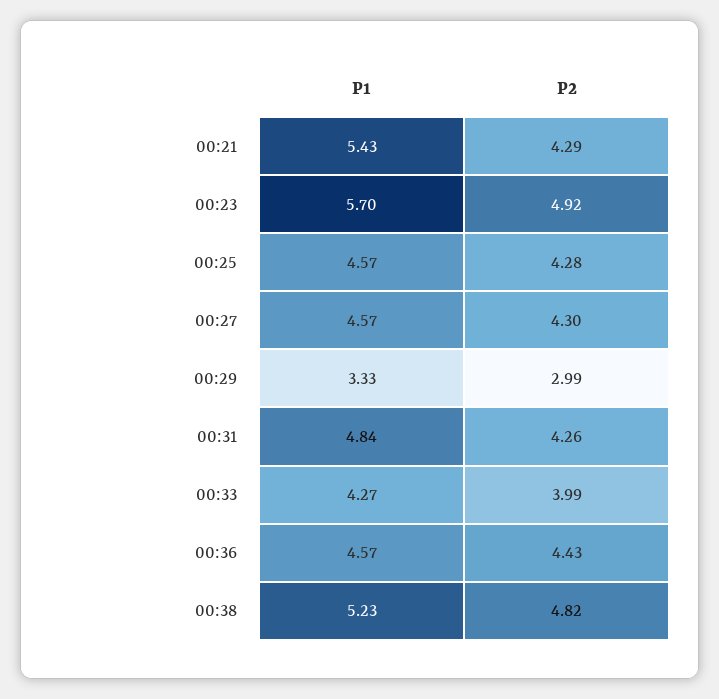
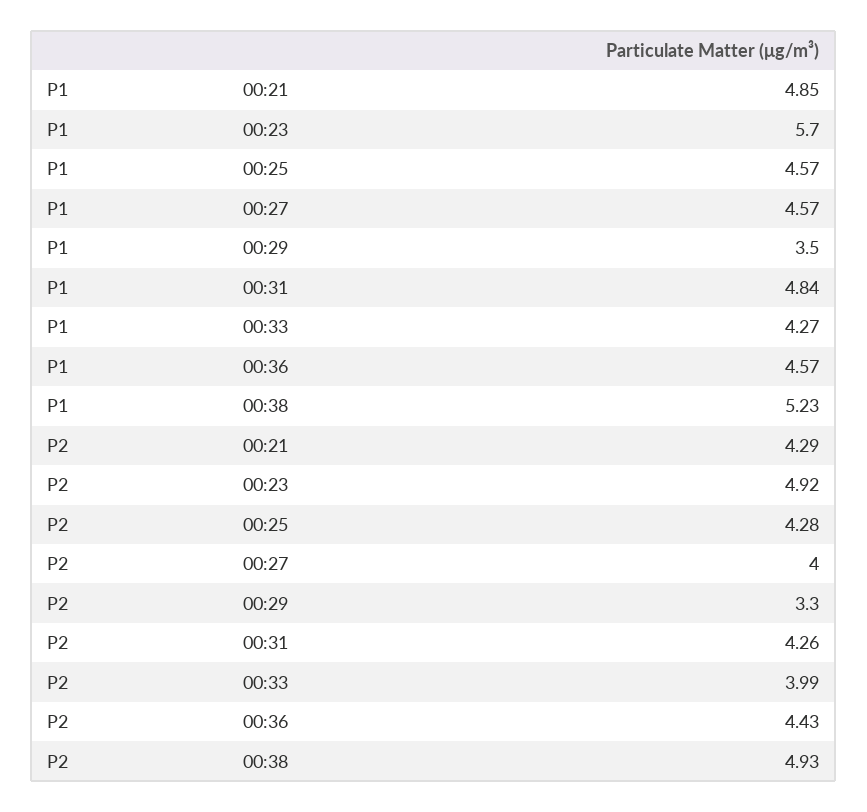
  {
    "P1": {
-     "00:21": 5.43,
+     "00:21": 4.85,
      "00:23": 5.7,
      "00:25": 4.57,
      "00:27": 4.57,
-     "00:29": 3.33,
+     "00:29": 3.5,
      "00:31": 4.84,
      "00:33": 4.27,
      "00:36": 4.57,
      "00:38": 5.23
    },
    "P2": {
      "00:21": 4.29,
      "00:23": 4.92,
      "00:25": 4.28,
-     "00:27": 4.3,
+     "00:27": 4,
-     "00:29": 2.99,
+     "00:29": 3.3,
      "00:31": 4.26,
      "00:33": 3.99,
      "00:36": 4.43,
-     "00:38": 4.82
+     "00:38": 4.93
    }
  }

